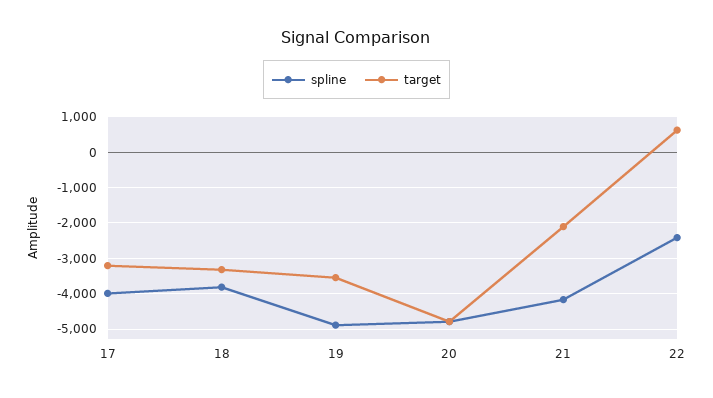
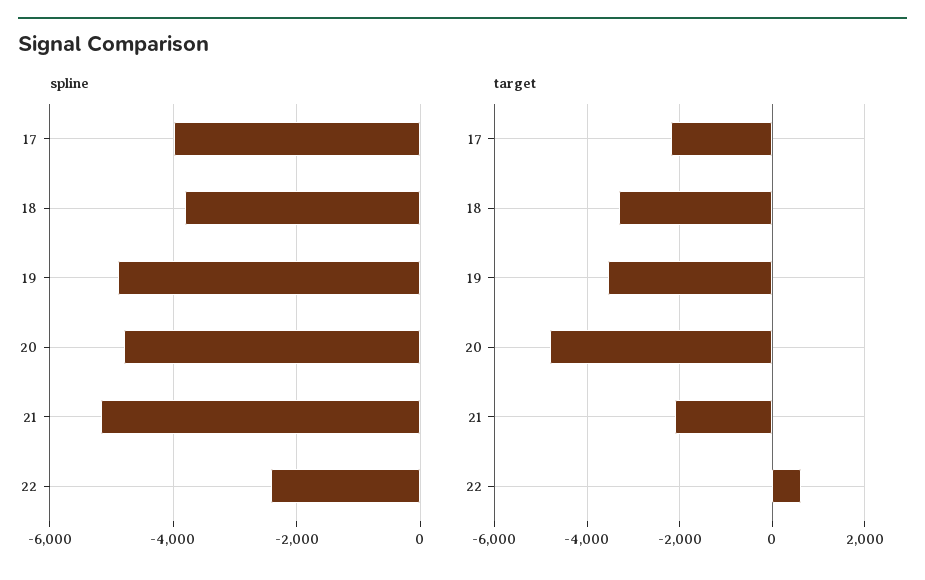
  {
    "spline": {
      "17": -4000,
      "18": -3800,
      "19": -4800,
      "20": -4800,
-     "21": -4200,
+     "21": -5200,
      "22": -2400
    },
    "target": {
-     "17": -3200,
+     "17": -2200,
      "18": -3400,
      "19": -3600,
      "20": -4800,
      "21": -2200,
      "22": 600
    }
  }

